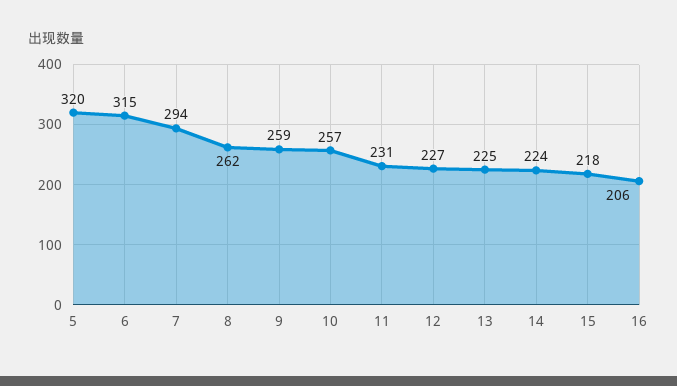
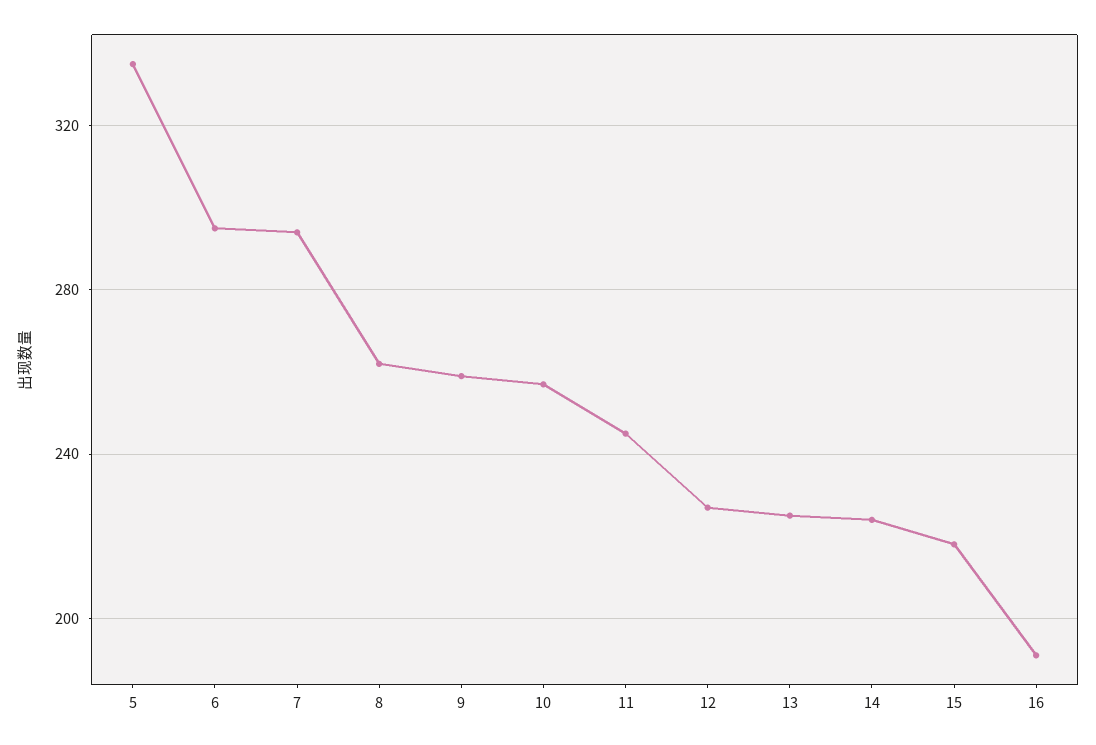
  {
-   "5": 320,
+   "5": 335,
-   "6": 315,
+   "6": 295,
    "7": 294,
    "8": 262,
    "9": 259,
    "10": 257,
-   "11": 231,
+   "11": 245,
    "12": 227,
    "13": 225,
    "14": 224,
    "15": 218,
-   "16": 206
+   "16": 190
  }

